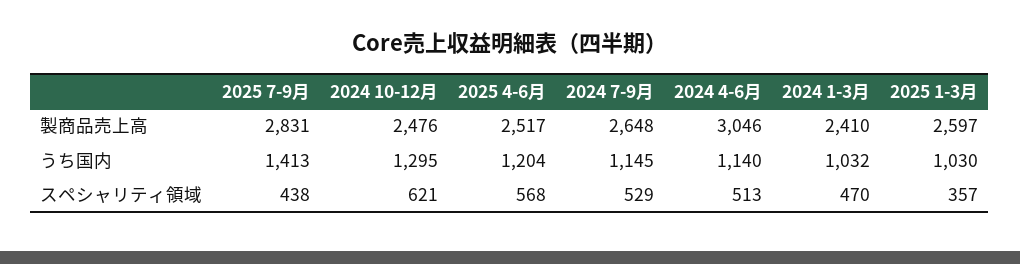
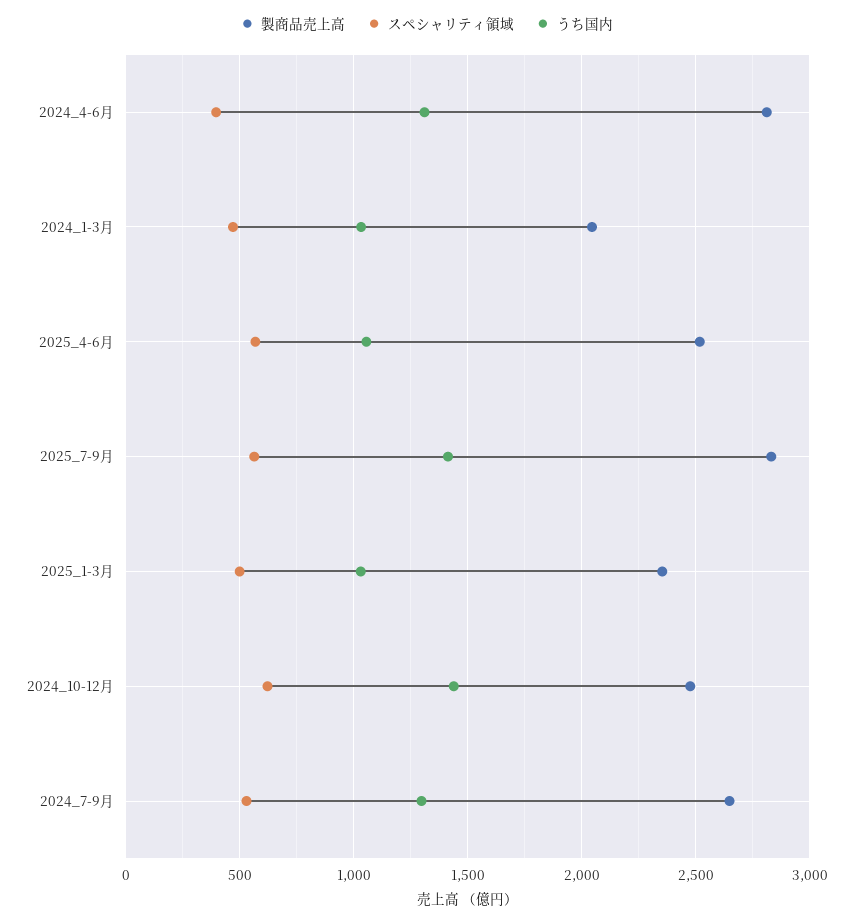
  {
    "製商品売上高": {
      "2025 7-9月": 2831,
      "2024 10-12月": 2476,
      "2025 4-6月": 2517,
      "2024 7-9月": 2648,
-     "2024 4-6月": 3046,
+     "2024 4-6月": 2800,
-     "2024 1-3月": 2410,
+     "2024 1-3月": 2050,
-     "2025 1-3月": 2597
+     "2025 1-3月": 2350
    },
    "うち国内": {
      "2025 7-9月": 1413,
-     "2024 10-12月": 1295,
+     "2024 10-12月": 1450,
-     "2025 4-6月": 1204,
+     "2025 4-6月": 1050,
-     "2024 7-9月": 1145,
+     "2024 7-9月": 1300,
-     "2024 4-6月": 1140,
+     "2024 4-6月": 1300,
      "2024 1-3月": 1032,
      "2025 1-3月": 1030
    },
    "スペシャリティ領域": {
-     "2025 7-9月": 438,
+     "2025 7-9月": 550,
      "2024 10-12月": 621,
      "2025 4-6月": 568,
      "2024 7-9月": 529,
-     "2024 4-6月": 513,
+     "2024 4-6月": 400,
      "2024 1-3月": 470,
-     "2025 1-3月": 357
+     "2025 1-3月": 500
    }
  }

